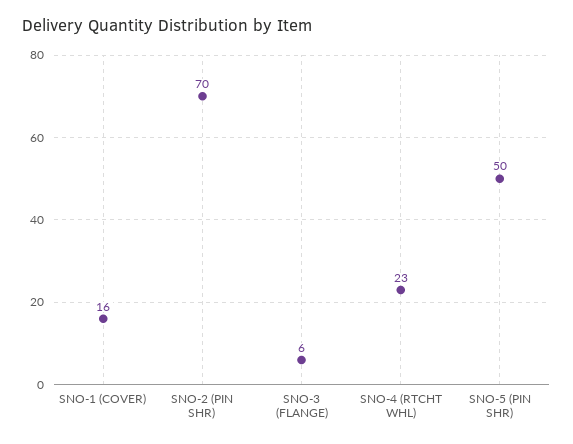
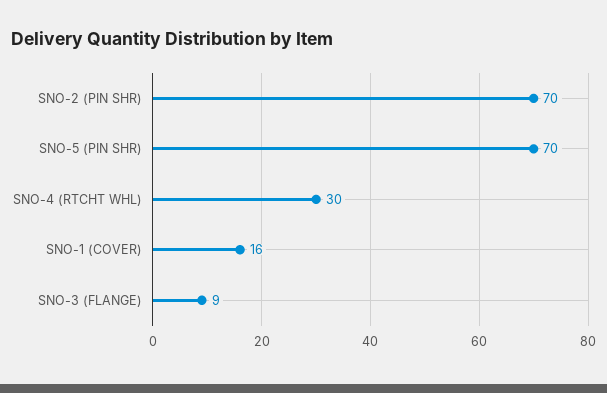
  {
    "SNO-1 (COVER)": 16,
    "SNO-2 (PIN SHR)": 70,
-   "SNO-3 (FLANGE)": 6,
+   "SNO-3 (FLANGE)": 9,
-   "SNO-4 (RTCHT WHL)": 23,
+   "SNO-4 (RTCHT WHL)": 30,
-   "SNO-5 (PIN SHR)": 50
+   "SNO-5 (PIN SHR)": 70
  }

